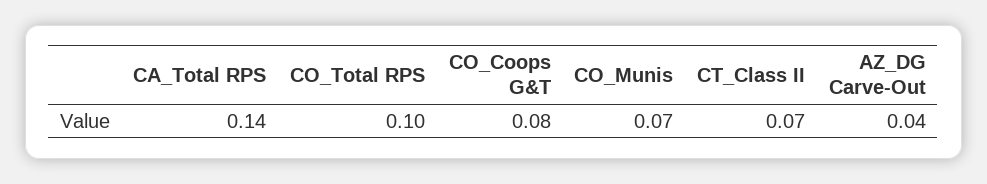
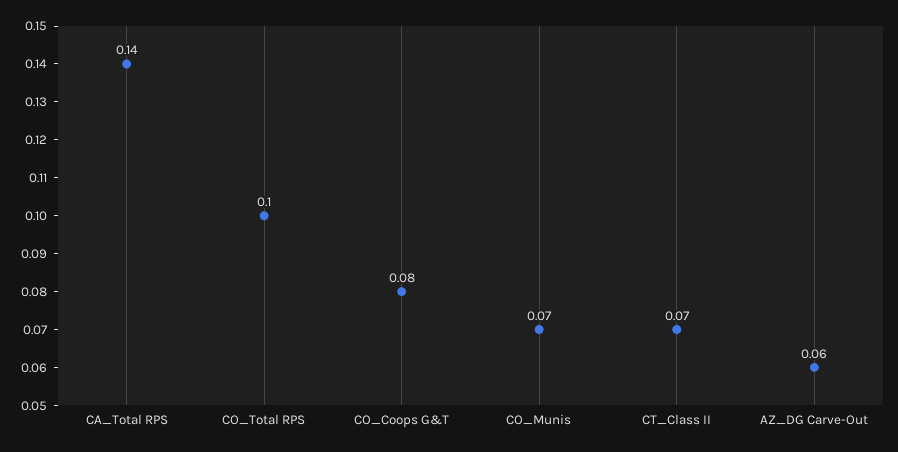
  {
    "CA_Total RPS": 0.14,
    "CO_Total RPS": 0.1,
    "CO_Coops G&T": 0.08,
    "CO_Munis": 0.07,
    "CT_Class II": 0.07,
-   "AZ_DG Carve-Out": 0.04
+   "AZ_DG Carve-Out": 0.06
  }

